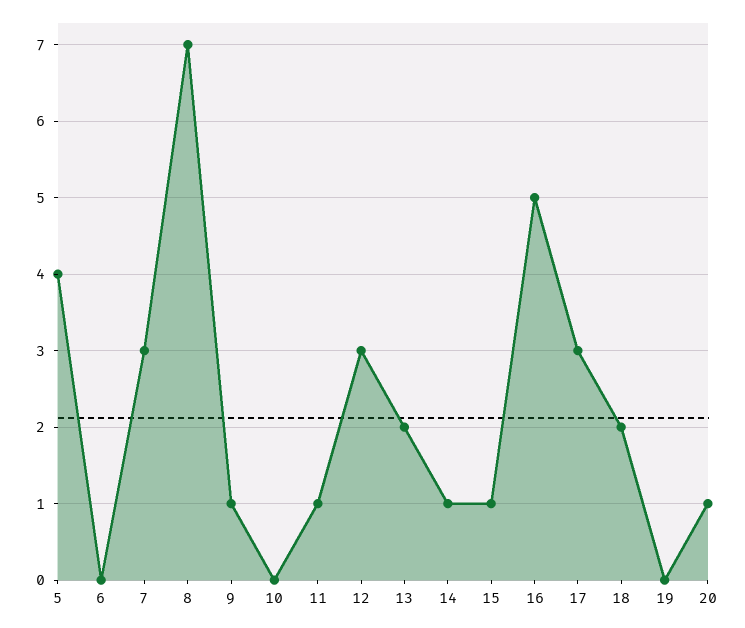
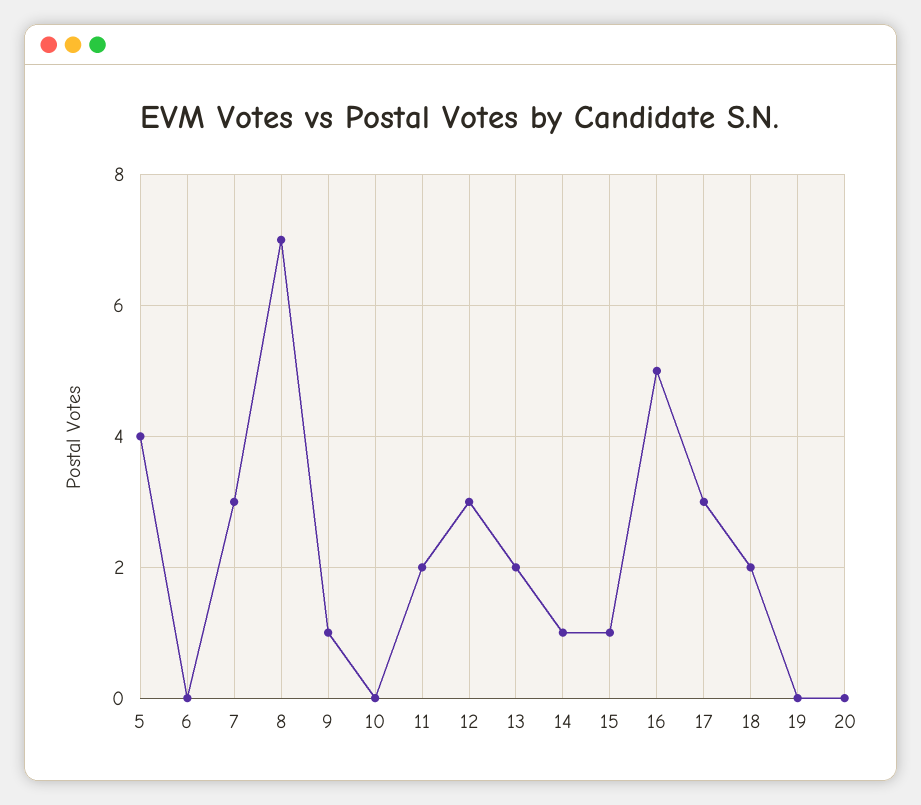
  {
    "5": 4,
    "6": 0,
    "7": 3,
    "8": 7,
    "9": 1,
    "10": 0,
-   "11": 1,
+   "11": 2,
    "12": 3,
    "13": 2,
    "14": 1,
    "15": 1,
    "16": 5,
    "17": 3,
    "18": 2,
    "19": 0,
-   "20": 1
+   "20": 0
  }

